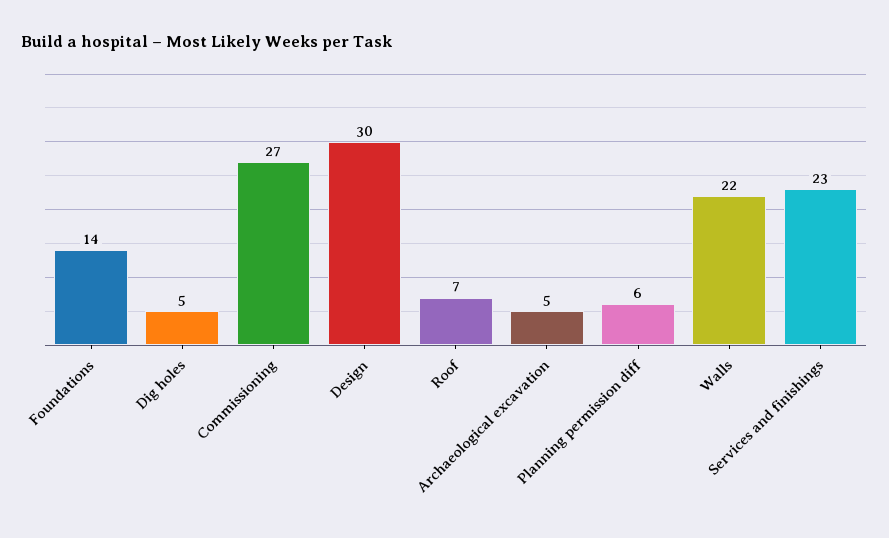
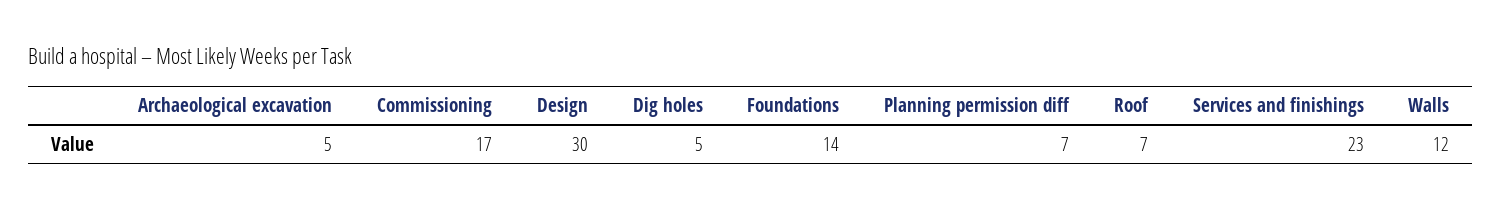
  {
    "Foundations": 14,
    "Dig holes": 5,
-   "Commissioning": 27,
+   "Commissioning": 17,
    "Design": 30,
    "Roof": 7,
    "Archaeological excavation": 5,
-   "Planning permission diff": 6,
+   "Planning permission diff": 7,
-   "Walls": 22,
+   "Walls": 12,
    "Services and finishings": 23
  }

